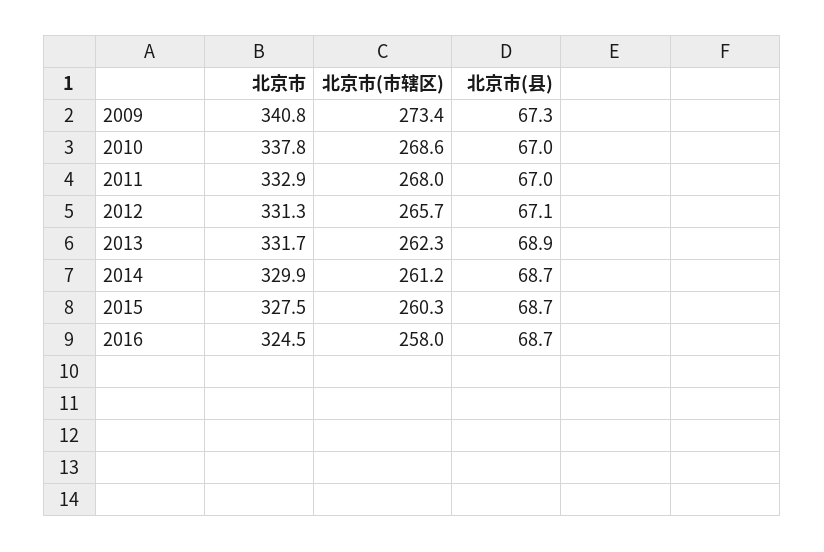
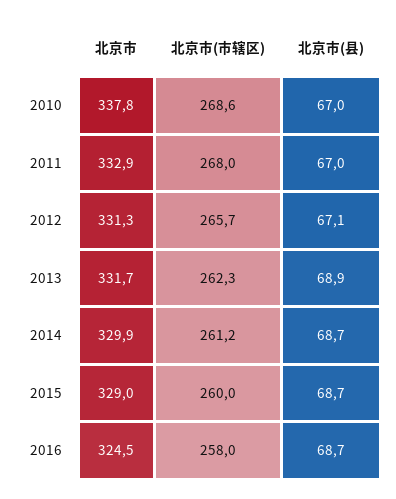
  {
    "北京市": {
-     "2009": 340.8,
      "2010": 337.8,
      "2011": 332.9,
      "2012": 331.3,
      "2013": 331.7,
      "2014": 329.9,
-     "2015": 327.5,
+     "2015": 329,
      "2016": 324.5
    },
    "北京市(市辖区)": {
-     "2009": 273.4,
      "2010": 268.6,
      "2011": 268,
      "2012": 265.7,
      "2013": 262.3,
      "2014": 261.2,
-     "2015": 260.3,
+     "2015": 260,
      "2016": 258
    },
    "北京市(县)": {
-     "2009": 67.3,
      "2010": 67,
      "2011": 67,
      "2012": 67.1,
      "2013": 68.9,
      "2014": 68.7,
      "2015": 68.7,
      "2016": 68.7
    }
  }

